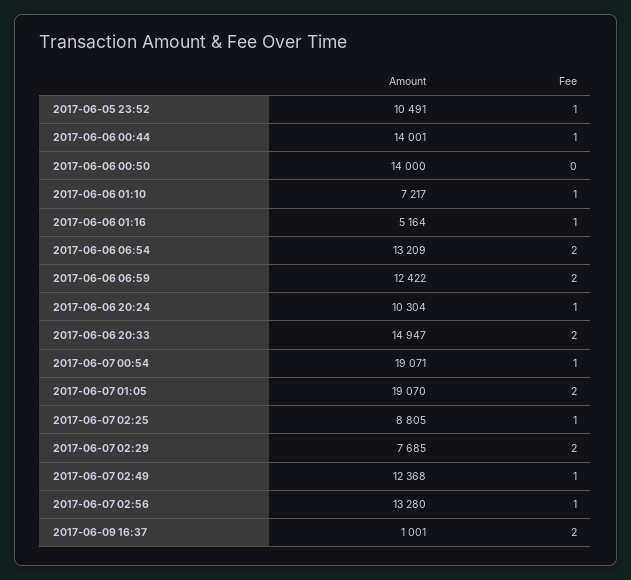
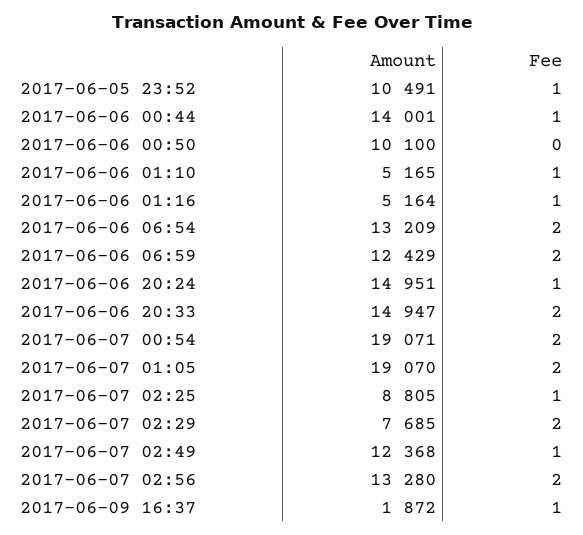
  {
    "Amount": {
      "2017-06-05 23:52": 10491,
      "2017-06-06 00:44": 14001,
-     "2017-06-06 00:50": 14000,
+     "2017-06-06 00:50": 10100,
-     "2017-06-06 01:10": 7217,
+     "2017-06-06 01:10": 5165,
      "2017-06-06 01:16": 5164,
      "2017-06-06 06:54": 13209,
-     "2017-06-06 06:59": 12422,
+     "2017-06-06 06:59": 12429,
-     "2017-06-06 20:24": 10304,
+     "2017-06-06 20:24": 14951,
      "2017-06-06 20:33": 14947,
      "2017-06-07 00:54": 19071,
      "2017-06-07 01:05": 19070,
      "2017-06-07 02:25": 8805,
      "2017-06-07 02:29": 7685,
      "2017-06-07 02:49": 12368,
      "2017-06-07 02:56": 13280,
-     "2017-06-09 16:37": 1001
+     "2017-06-09 16:37": 1872
    },
    "Fee": {
      "2017-06-05 23:52": 1,
      "2017-06-06 00:44": 1,
      "2017-06-06 00:50": 0,
      "2017-06-06 01:10": 1,
      "2017-06-06 01:16": 1,
      "2017-06-06 06:54": 2,
      "2017-06-06 06:59": 2,
      "2017-06-06 20:24": 1,
      "2017-06-06 20:33": 2,
-     "2017-06-07 00:54": 1,
+     "2017-06-07 00:54": 2,
      "2017-06-07 01:05": 2,
      "2017-06-07 02:25": 1,
      "2017-06-07 02:29": 2,
      "2017-06-07 02:49": 1,
-     "2017-06-07 02:56": 1,
+     "2017-06-07 02:56": 2,
-     "2017-06-09 16:37": 2
+     "2017-06-09 16:37": 1
    }
  }

